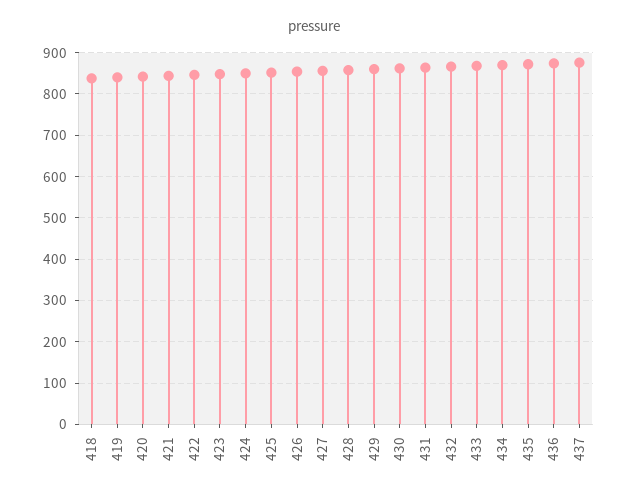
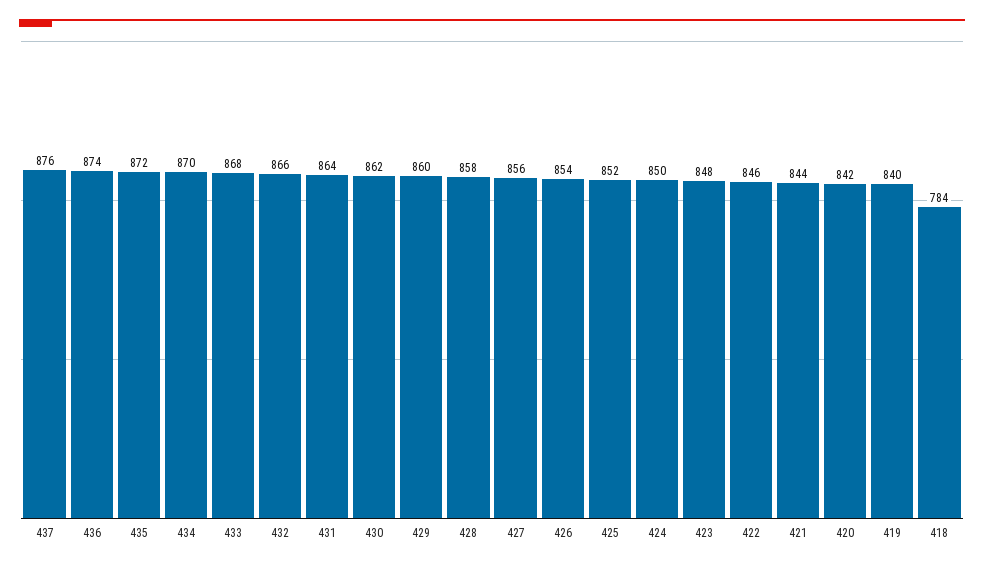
  {
-   "418": 840,
+   "418": 784,
    "419": 840,
    "420": 842,
    "421": 844,
    "422": 846,
    "423": 848,
    "424": 850,
    "425": 852,
    "426": 854,
    "427": 856,
    "428": 858,
    "429": 860,
    "430": 862,
    "431": 864,
    "432": 866,
    "433": 868,
    "434": 870,
    "435": 872,
    "436": 874,
    "437": 876
  }

